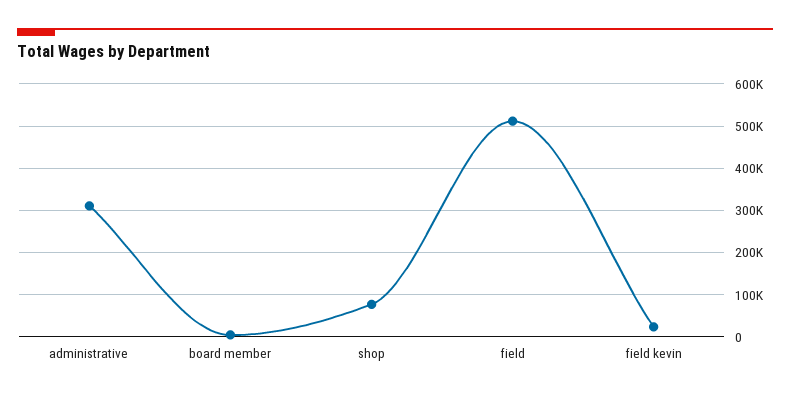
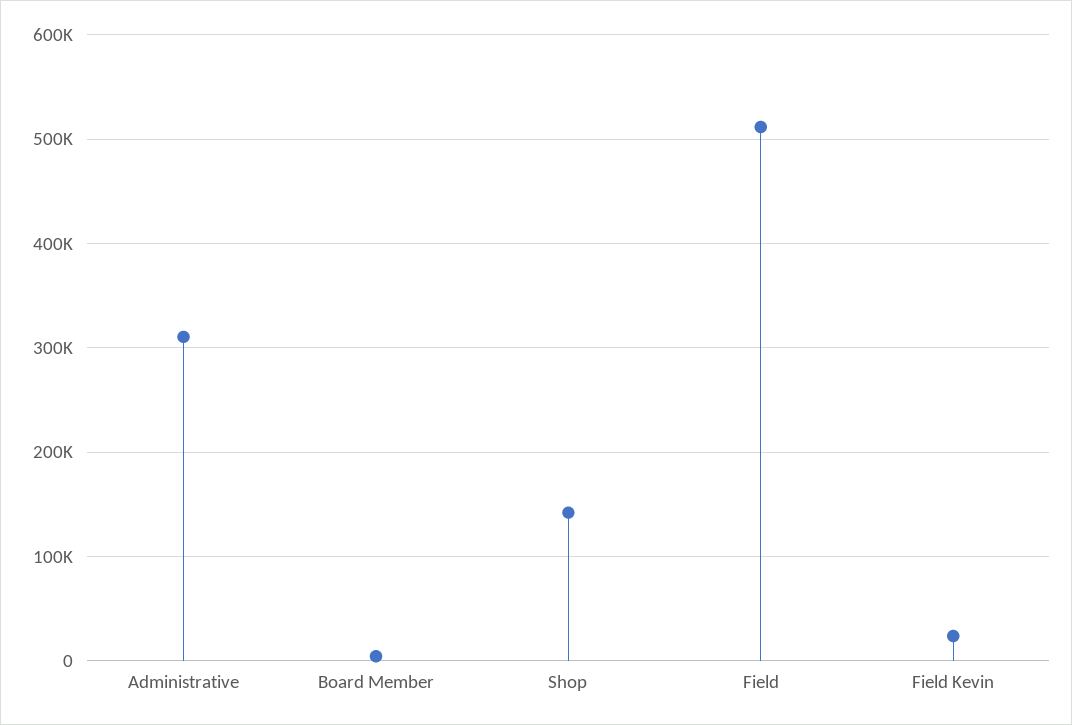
  {
    "administrative": 310000,
    "board member": 0,
-   "shop": 80000,
+   "shop": 140000,
    "field": 510000,
    "field kevin": 20000
  }

